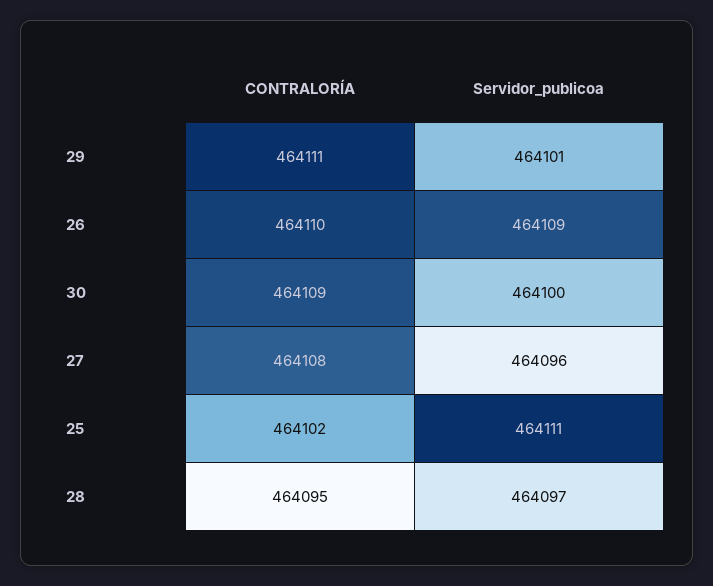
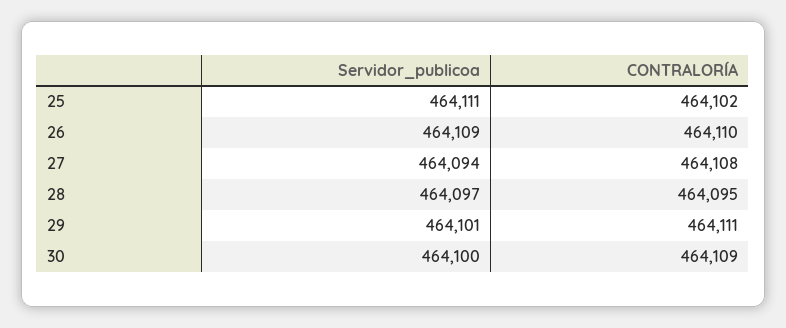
  {
    "CONTRALORÍA": {
      "29": 464111,
      "26": 464110,
      "30": 464109,
      "27": 464108,
      "25": 464102,
      "28": 464095
    },
    "Servidor_publicoa": {
      "29": 464101,
      "26": 464109,
      "30": 464100,
-     "27": 464096,
+     "27": 464094,
      "25": 464111,
      "28": 464097
    }
  }

